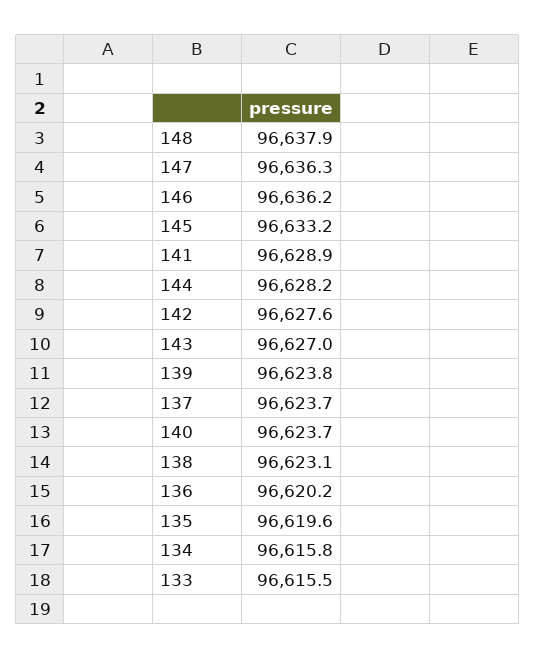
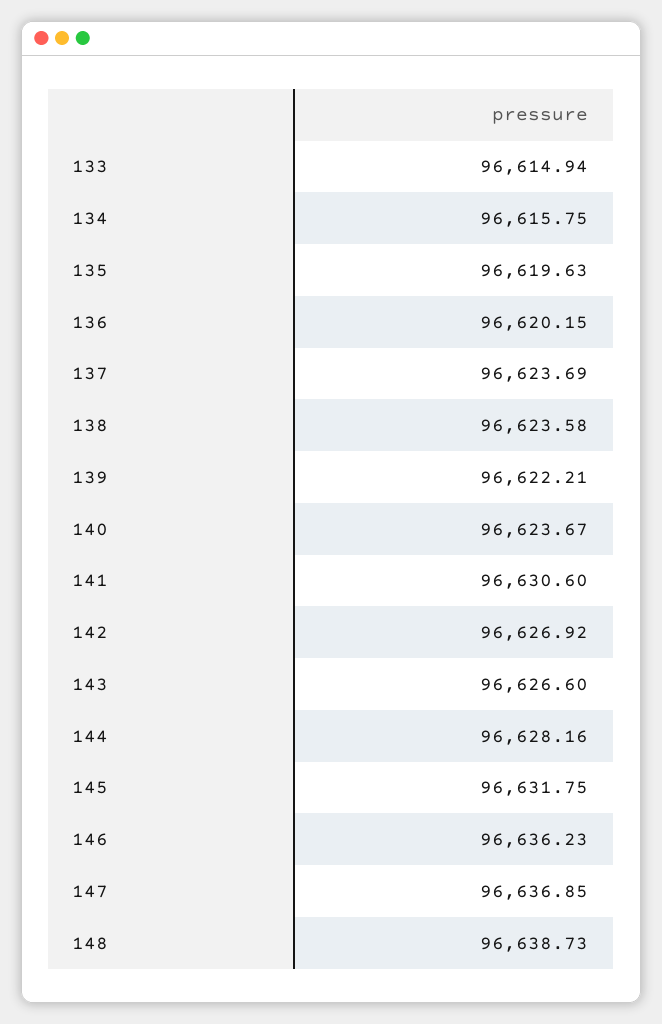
  {
-   "148": 96637.9,
+   "148": 96638.73,
-   "147": 96636.3,
+   "147": 96636.85,
    "146": 96636.23,
-   "145": 96633.2,
+   "145": 96631.75,
-   "141": 96628.9,
+   "141": 96630.6,
    "144": 96628.16,
-   "142": 96627.6,
+   "142": 96626.92,
-   "143": 96627,
+   "143": 96626.6,
-   "139": 96623.8,
+   "139": 96622.21,
    "137": 96623.69,
    "140": 96623.67,
-   "138": 96623.1,
+   "138": 96623.58,
    "136": 96620.15,
    "135": 96619.63,
    "134": 96615.75,
-   "133": 96615.5
+   "133": 96614.94
  }

